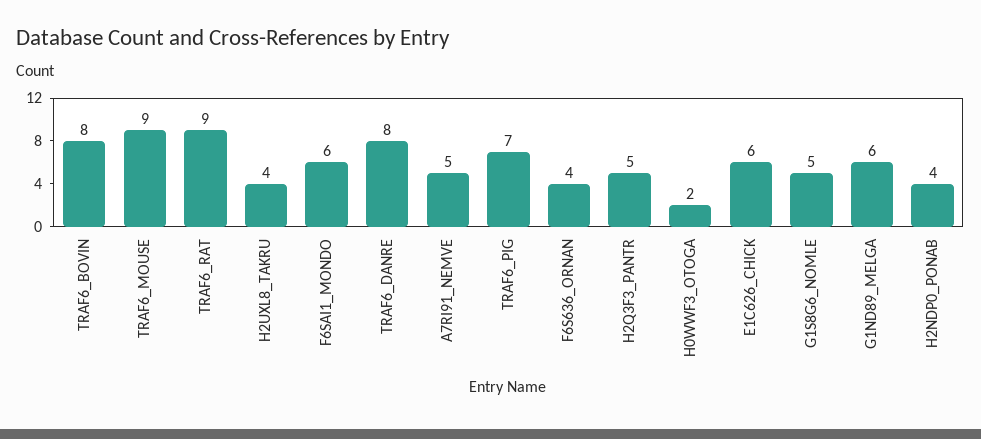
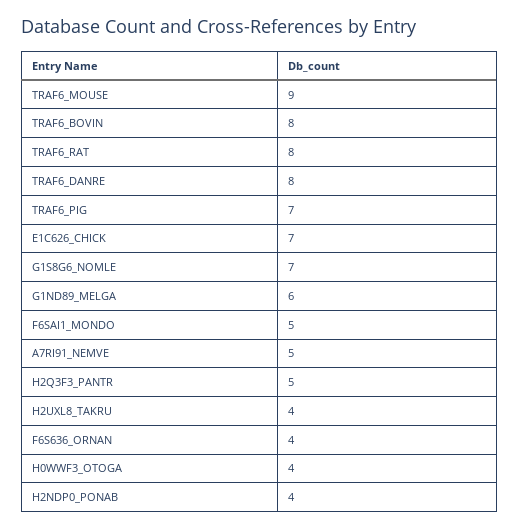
  {
    "TRAF6_BOVIN": 8,
    "TRAF6_MOUSE": 9,
-   "TRAF6_RAT": 9,
+   "TRAF6_RAT": 8,
    "H2UXL8_TAKRU": 4,
-   "F6SAI1_MONDO": 6,
+   "F6SAI1_MONDO": 5,
    "TRAF6_DANRE": 8,
    "A7RI91_NEMVE": 5,
    "TRAF6_PIG": 7,
    "F6S636_ORNAN": 4,
    "H2Q3F3_PANTR": 5,
-   "H0WWF3_OTOGA": 2,
+   "H0WWF3_OTOGA": 4,
-   "E1C626_CHICK": 6,
+   "E1C626_CHICK": 7,
-   "G1S8G6_NOMLE": 5,
+   "G1S8G6_NOMLE": 7,
    "G1ND89_MELGA": 6,
    "H2NDP0_PONAB": 4
  }

